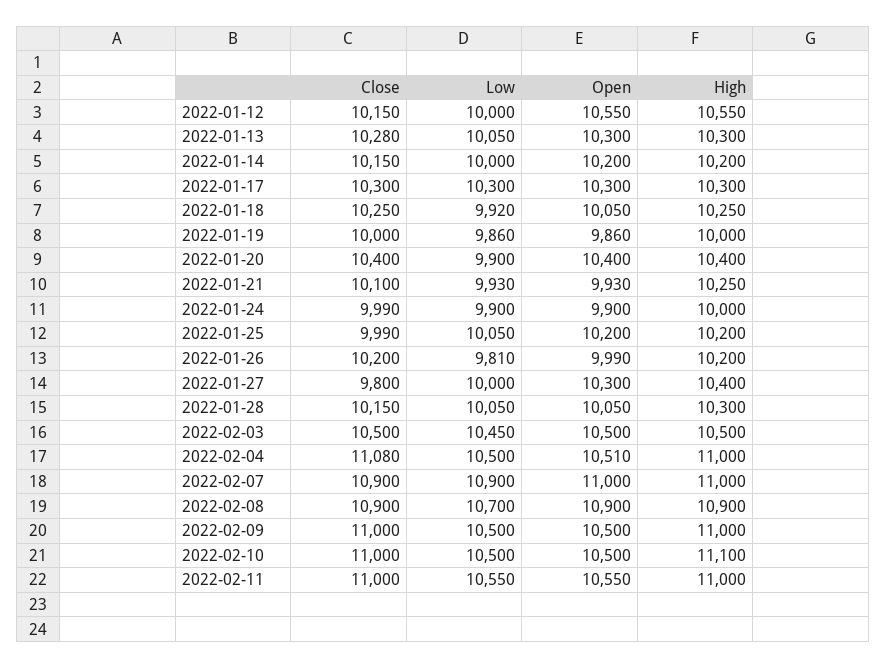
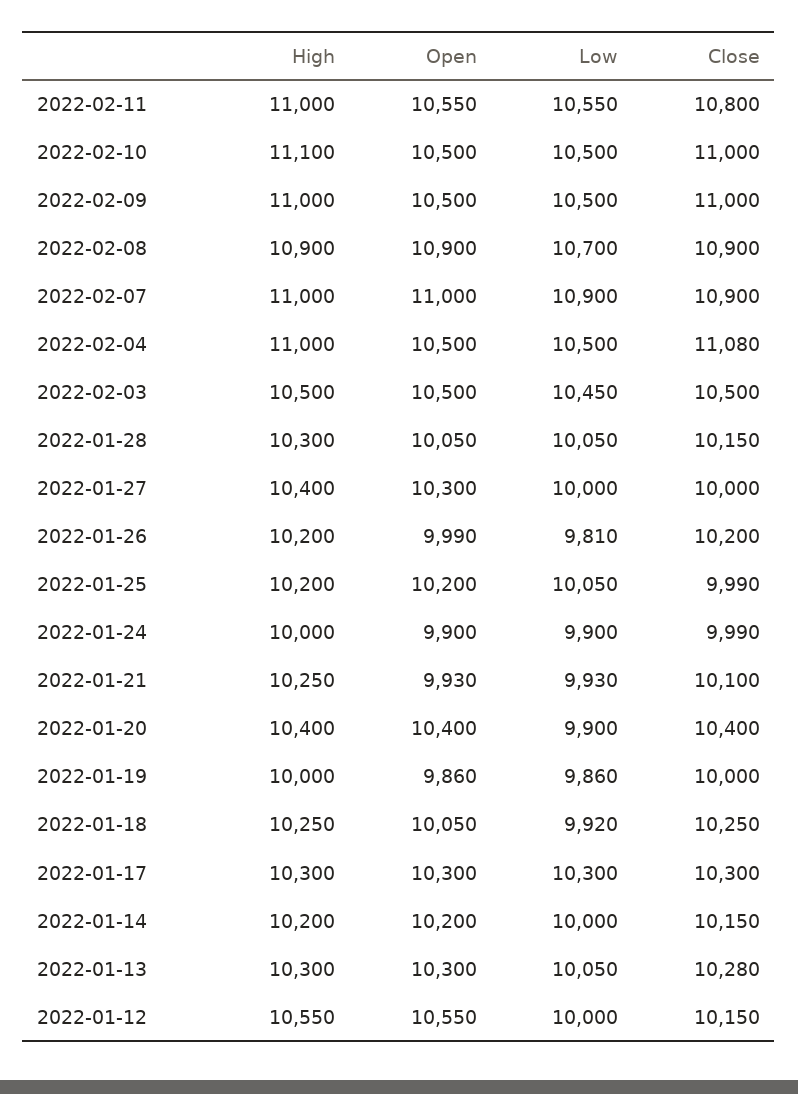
  {
    "Close": {
      "2022-01-12": 10150,
      "2022-01-13": 10280,
      "2022-01-14": 10150,
      "2022-01-17": 10300,
      "2022-01-18": 10250,
      "2022-01-19": 10000,
      "2022-01-20": 10400,
      "2022-01-21": 10100,
      "2022-01-24": 9990,
      "2022-01-25": 9990,
      "2022-01-26": 10200,
-     "2022-01-27": 9800,
+     "2022-01-27": 10000,
      "2022-01-28": 10150,
      "2022-02-03": 10500,
      "2022-02-04": 11080,
      "2022-02-07": 10900,
      "2022-02-08": 10900,
      "2022-02-09": 11000,
      "2022-02-10": 11000,
-     "2022-02-11": 11000
+     "2022-02-11": 10800
    },
    "Low": {
      "2022-01-12": 10000,
      "2022-01-13": 10050,
      "2022-01-14": 10000,
      "2022-01-17": 10300,
      "2022-01-18": 9920,
      "2022-01-19": 9860,
      "2022-01-20": 9900,
      "2022-01-21": 9930,
      "2022-01-24": 9900,
      "2022-01-25": 10050,
      "2022-01-26": 9810,
      "2022-01-27": 10000,
      "2022-01-28": 10050,
      "2022-02-03": 10450,
      "2022-02-04": 10500,
      "2022-02-07": 10900,
      "2022-02-08": 10700,
      "2022-02-09": 10500,
      "2022-02-10": 10500,
      "2022-02-11": 10550
    },
    "Open": {
      "2022-01-12": 10550,
      "2022-01-13": 10300,
      "2022-01-14": 10200,
      "2022-01-17": 10300,
      "2022-01-18": 10050,
      "2022-01-19": 9860,
      "2022-01-20": 10400,
      "2022-01-21": 9930,
      "2022-01-24": 9900,
      "2022-01-25": 10200,
      "2022-01-26": 9990,
      "2022-01-27": 10300,
      "2022-01-28": 10050,
      "2022-02-03": 10500,
-     "2022-02-04": 10510,
+     "2022-02-04": 10500,
      "2022-02-07": 11000,
      "2022-02-08": 10900,
      "2022-02-09": 10500,
      "2022-02-10": 10500,
      "2022-02-11": 10550
    },
    "High": {
      "2022-01-12": 10550,
      "2022-01-13": 10300,
      "2022-01-14": 10200,
      "2022-01-17": 10300,
      "2022-01-18": 10250,
      "2022-01-19": 10000,
      "2022-01-20": 10400,
      "2022-01-21": 10250,
      "2022-01-24": 10000,
      "2022-01-25": 10200,
      "2022-01-26": 10200,
      "2022-01-27": 10400,
      "2022-01-28": 10300,
      "2022-02-03": 10500,
      "2022-02-04": 11000,
      "2022-02-07": 11000,
      "2022-02-08": 10900,
      "2022-02-09": 11000,
      "2022-02-10": 11100,
      "2022-02-11": 11000
    }
  }

